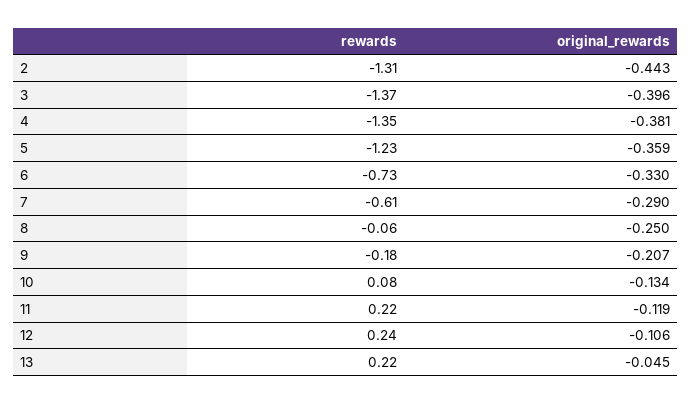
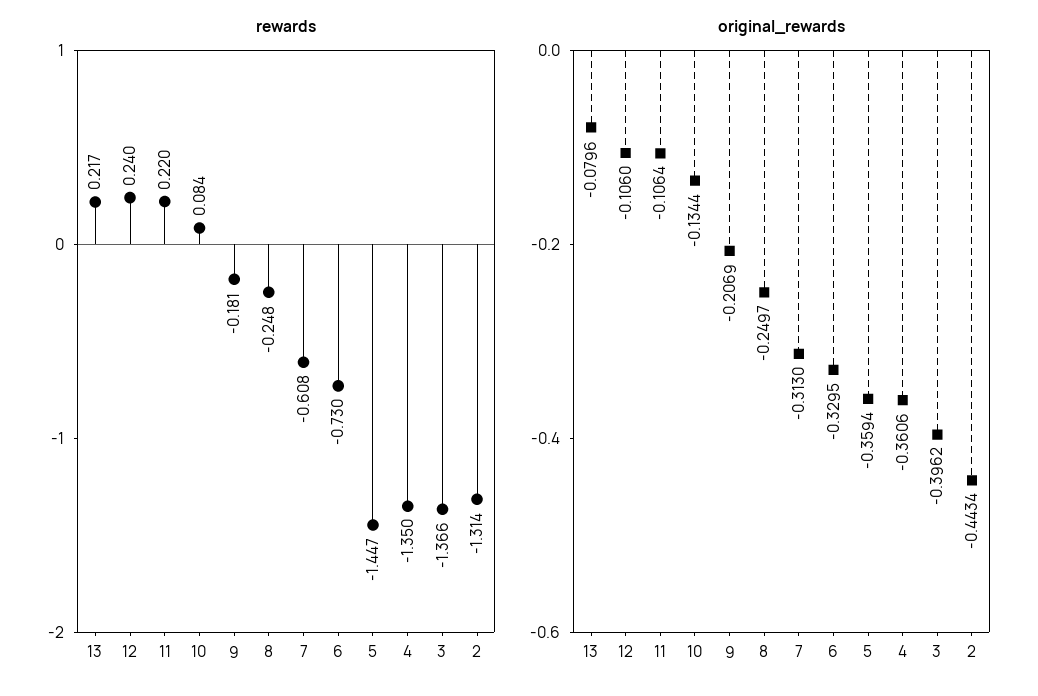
  {
    "rewards": {
      "2": -1.314,
      "3": -1.366,
      "4": -1.35,
-     "5": -1.23,
+     "5": -1.447,
      "6": -0.73,
      "7": -0.608,
-     "8": -0.06,
+     "8": -0.248,
      "9": -0.181,
      "10": 0.084,
      "11": 0.22,
      "12": 0.24,
      "13": 0.217
    },
    "original_rewards": {
      "2": -0.4434,
      "3": -0.3962,
-     "4": -0.381,
+     "4": -0.3606,
      "5": -0.3594,
      "6": -0.3295,
-     "7": -0.29,
+     "7": -0.313,
      "8": -0.2497,
      "9": -0.2069,
      "10": -0.1344,
-     "11": -0.119,
+     "11": -0.1064,
      "12": -0.106,
-     "13": -0.045
+     "13": -0.0796
    }
  }

